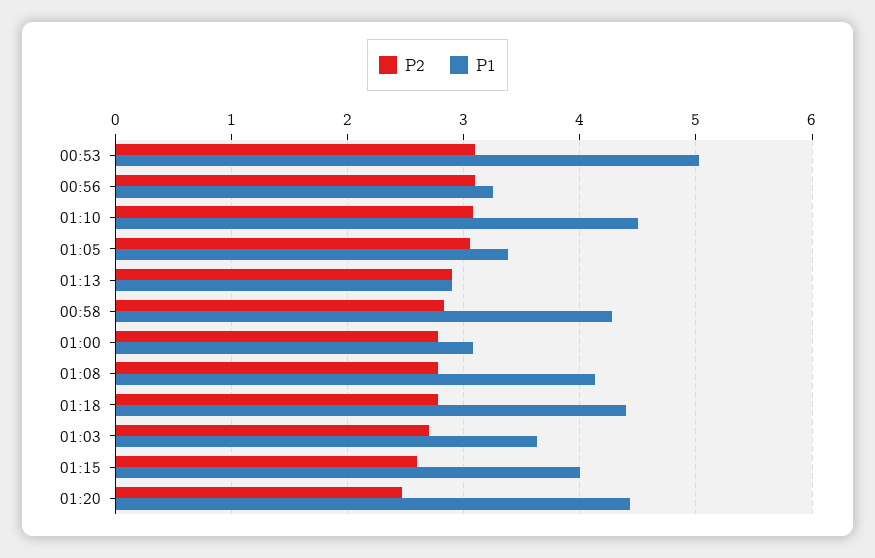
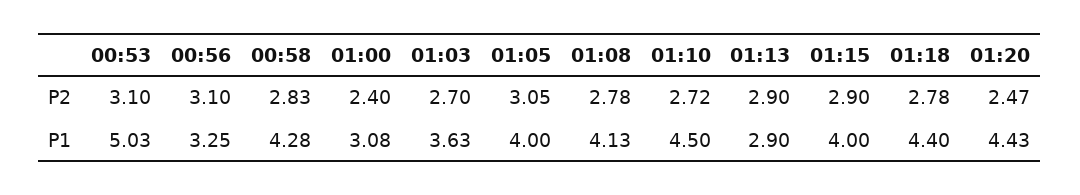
  {
    "P2": {
      "00:53": 3.1,
      "00:56": 3.1,
-     "01:10": 3.1,
+     "01:10": 2.72,
      "01:05": 3.05,
      "01:13": 2.9,
      "00:58": 2.83,
-     "01:00": 2.8,
+     "01:00": 2.4,
      "01:08": 2.78,
      "01:18": 2.78,
      "01:03": 2.7,
-     "01:15": 2.6,
+     "01:15": 2.9,
      "01:20": 2.47
    },
    "P1": {
      "00:53": 5.03,
      "00:56": 3.25,
      "01:10": 4.5,
-     "01:05": 3.4,
+     "01:05": 4,
      "01:13": 2.9,
      "00:58": 4.28,
      "01:00": 3.08,
      "01:08": 4.13,
      "01:18": 4.4,
      "01:03": 3.63,
      "01:15": 4,
      "01:20": 4.43
    }
  }

